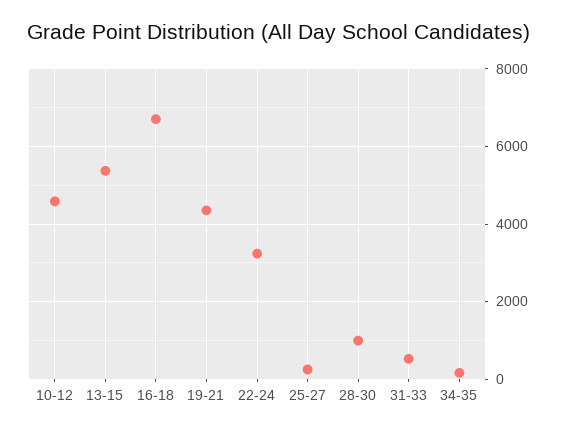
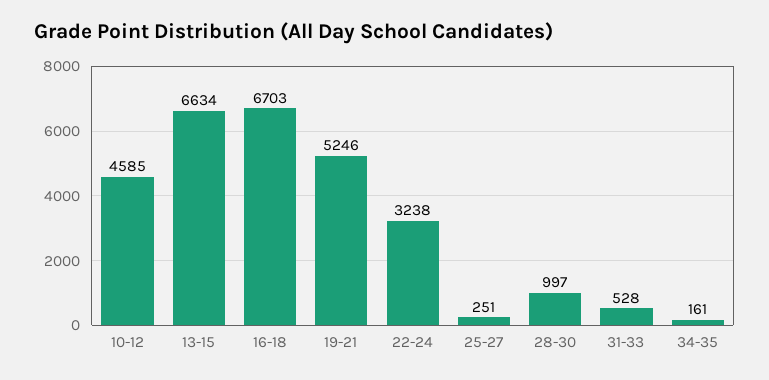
  {
    "10-12": 4585,
-   "13-15": 5400,
+   "13-15": 6634,
    "16-18": 6703,
-   "19-21": 4400,
+   "19-21": 5246,
    "22-24": 3238,
    "25-27": 251,
    "28-30": 997,
    "31-33": 528,
    "34-35": 161
  }

